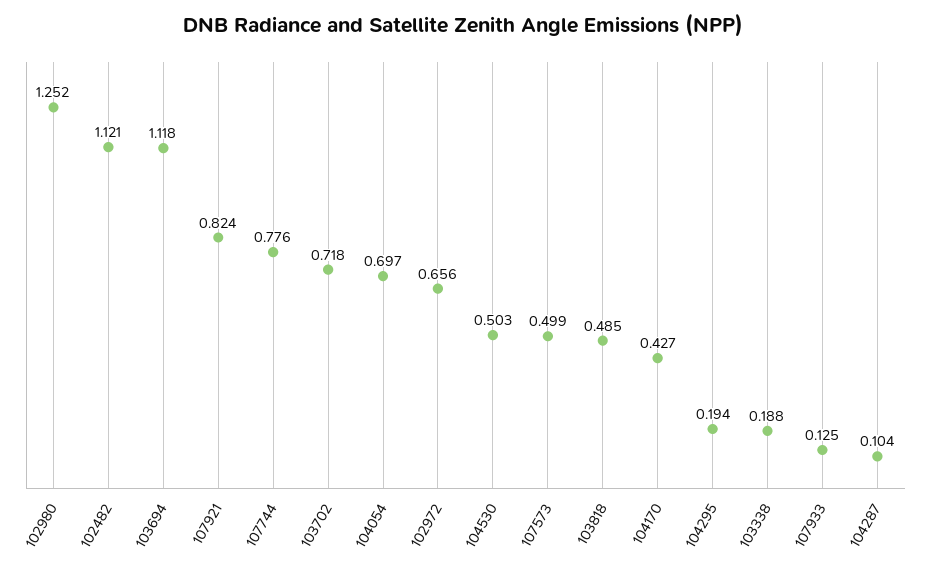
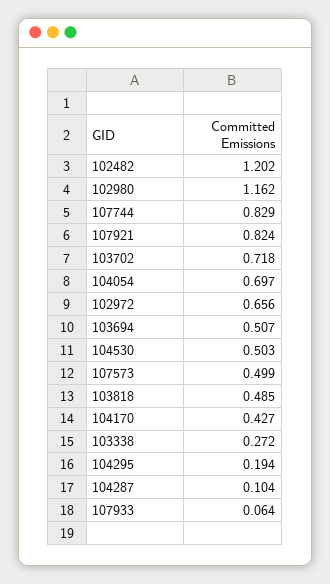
  {
-   "102980": 1.252,
+   "102980": 1.162,
-   "102482": 1.121,
+   "102482": 1.202,
-   "103694": 1.118,
+   "103694": 0.507,
    "107921": 0.824,
-   "107744": 0.776,
+   "107744": 0.829,
    "103702": 0.718,
    "104054": 0.697,
    "102972": 0.656,
    "104530": 0.503,
    "107573": 0.499,
    "103818": 0.485,
    "104170": 0.427,
    "104295": 0.194,
-   "103338": 0.188,
+   "103338": 0.272,
-   "107933": 0.125,
+   "107933": 0.064,
    "104287": 0.104
  }

